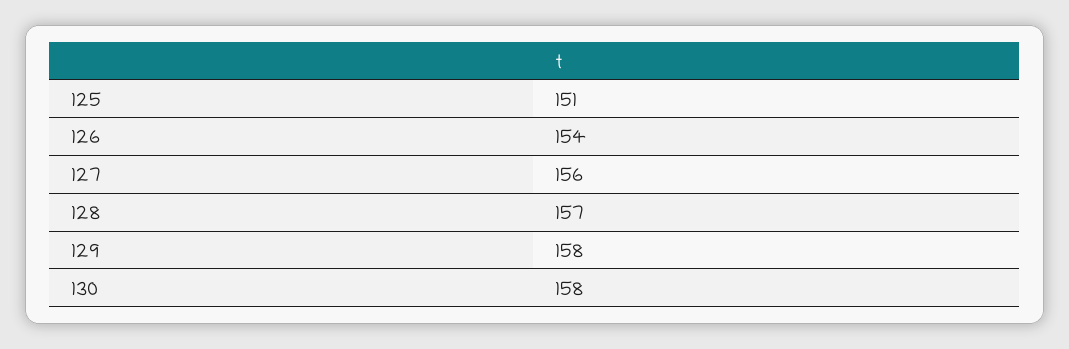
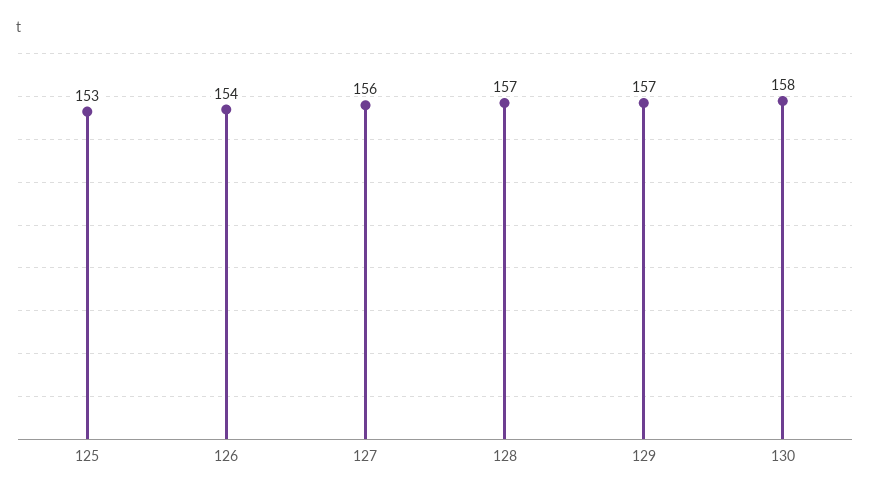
  {
-   "125": 151,
+   "125": 153,
    "126": 154,
    "127": 156,
    "128": 157,
-   "129": 158,
+   "129": 157,
    "130": 158
  }

